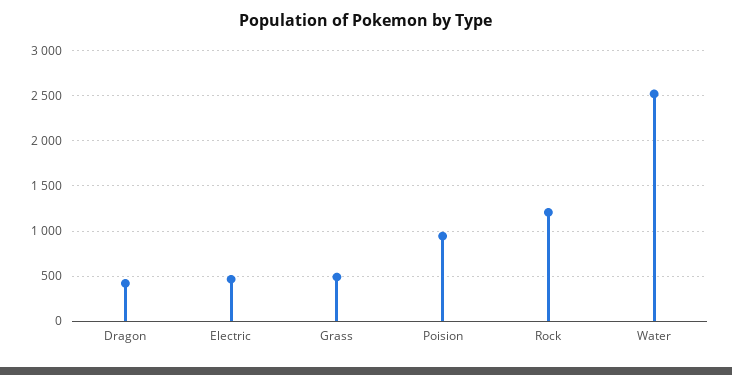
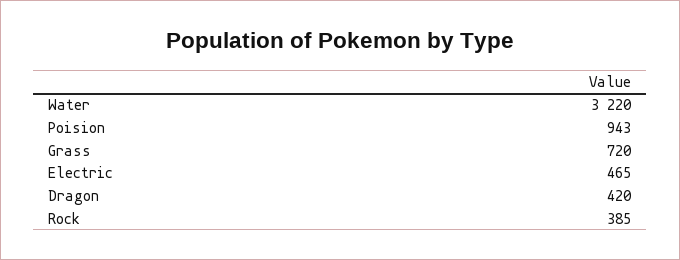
  {
    "Dragon": 420,
    "Electric": 465,
-   "Grass": 500,
+   "Grass": 720,
    "Poision": 943,
-   "Rock": 1200,
+   "Rock": 385,
-   "Water": 2500
+   "Water": 3220
  }

